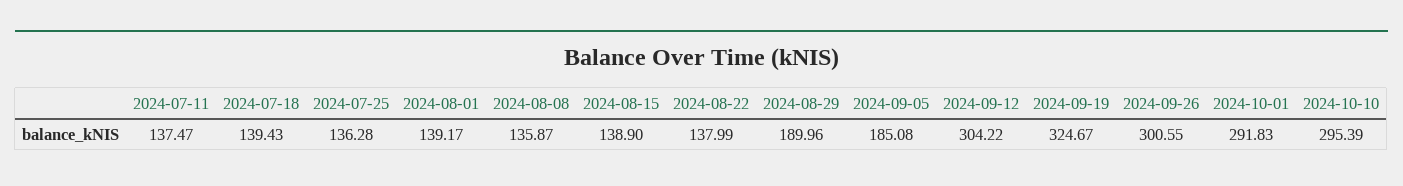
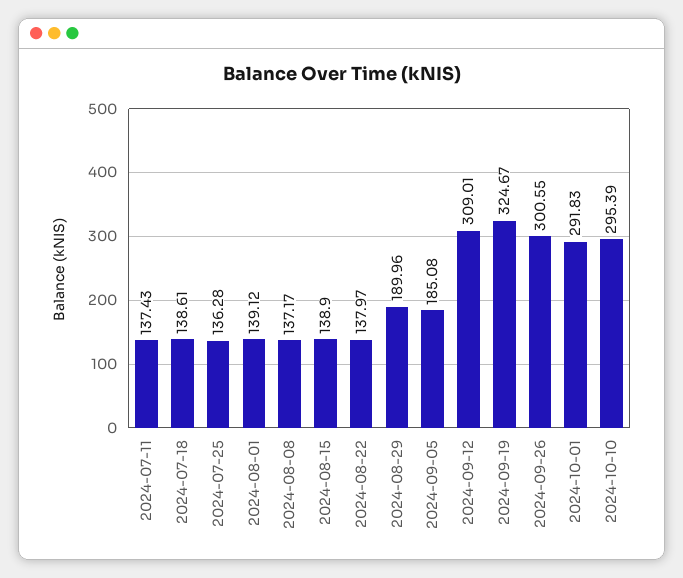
  {
-   "2024-07-11": 137.47,
+   "2024-07-11": 137.43,
-   "2024-07-18": 139.43,
+   "2024-07-18": 138.61,
    "2024-07-25": 136.28,
-   "2024-08-01": 139.17,
+   "2024-08-01": 139.12,
-   "2024-08-08": 135.87,
+   "2024-08-08": 137.17,
    "2024-08-15": 138.9,
-   "2024-08-22": 137.99,
+   "2024-08-22": 137.97,
    "2024-08-29": 189.96,
    "2024-09-05": 185.08,
-   "2024-09-12": 304.22,
+   "2024-09-12": 309.01,
    "2024-09-19": 324.67,
    "2024-09-26": 300.55,
    "2024-10-01": 291.83,
    "2024-10-10": 295.39
  }

